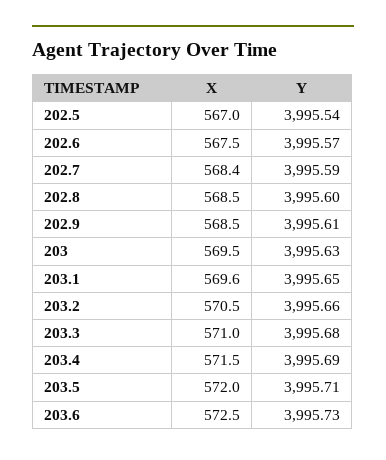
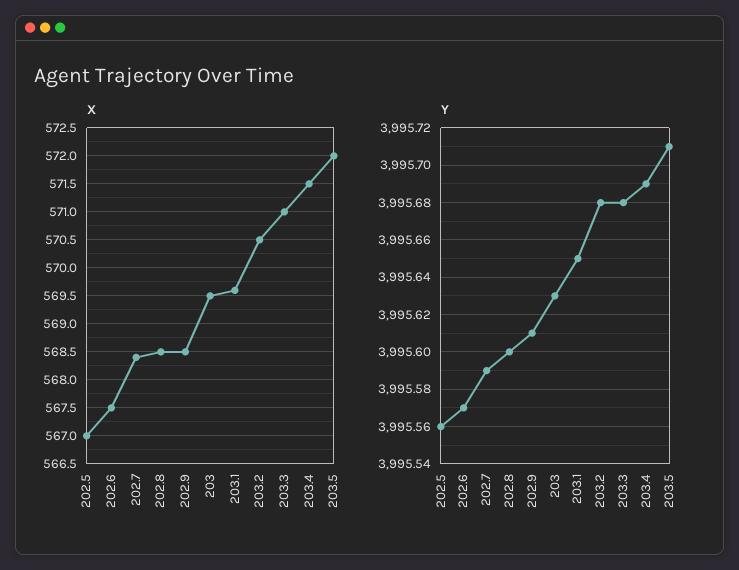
  {
    "X": {
      "202.5": 567,
      "202.6": 567.5,
      "202.7": 568.4,
      "202.8": 568.5,
      "202.9": 568.5,
      "203": 569.5,
      "203.1": 569.6,
      "203.2": 570.5,
      "203.3": 571,
      "203.4": 571.5,
-     "203.5": 572,
+     "203.5": 572
-     "203.6": 572.5
    },
    "Y": {
-     "202.5": 3995.54,
+     "202.5": 3995.56,
      "202.6": 3995.57,
      "202.7": 3995.59,
      "202.8": 3995.6,
      "202.9": 3995.61,
      "203": 3995.63,
      "203.1": 3995.65,
-     "203.2": 3995.66,
+     "203.2": 3995.68,
      "203.3": 3995.68,
      "203.4": 3995.69,
-     "203.5": 3995.71,
+     "203.5": 3995.71
-     "203.6": 3995.73
    }
  }

